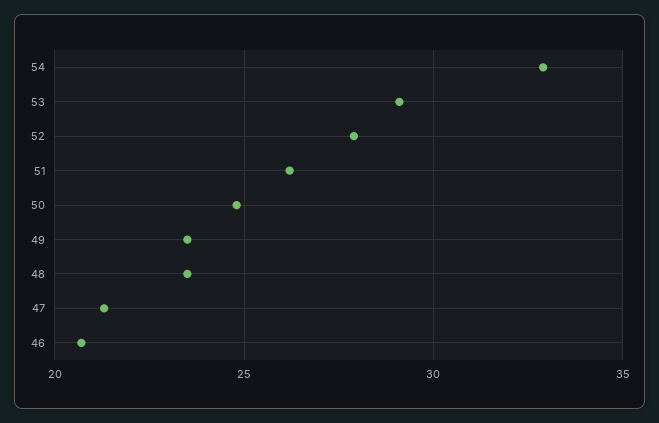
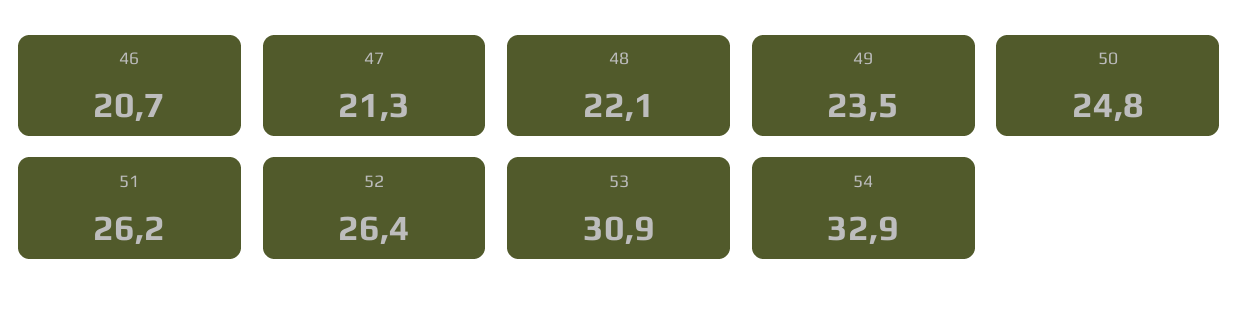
  {
    "54": 32.9,
-   "53": 29,
+   "53": 30.9,
-   "52": 28,
+   "52": 26.4,
    "51": 26.2,
    "50": 24.8,
    "49": 23.5,
-   "48": 23.5,
+   "48": 22.1,
    "47": 21.3,
    "46": 20.7
  }

